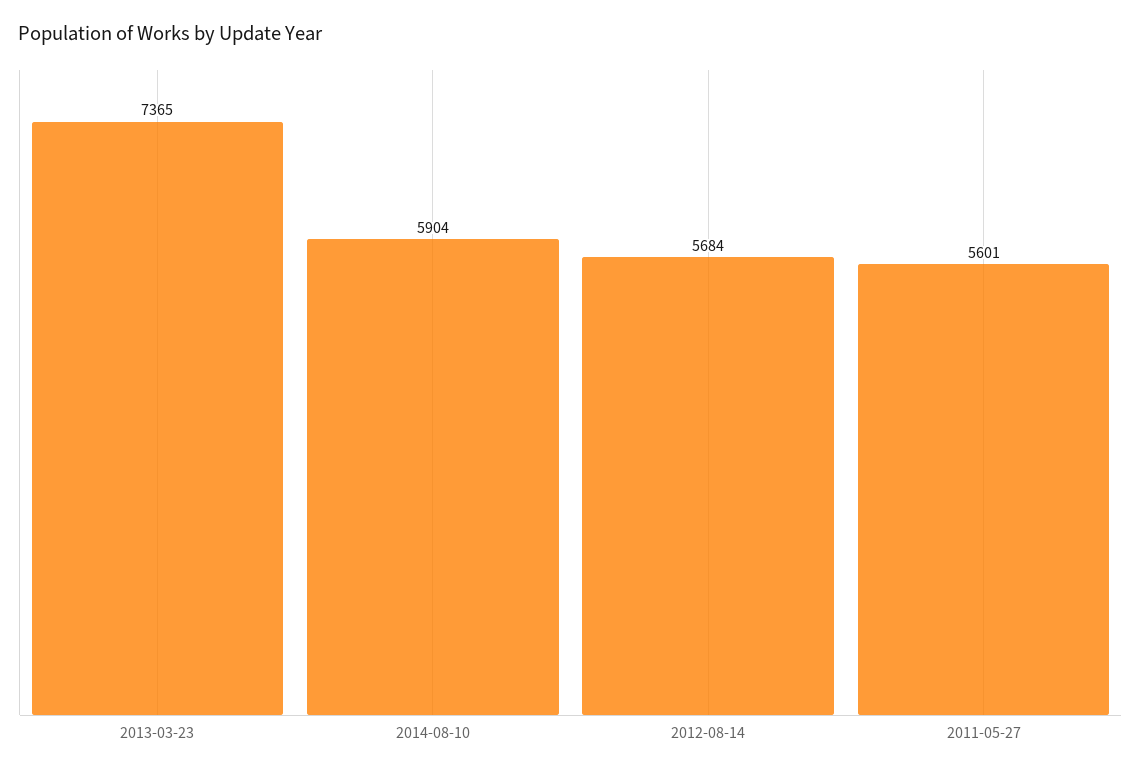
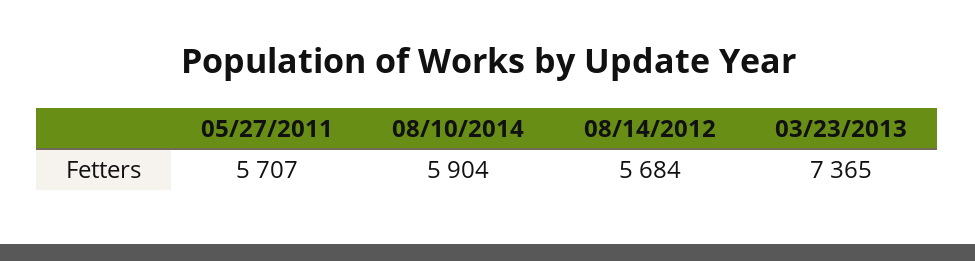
  {
    "2013-03-23": 7365,
    "2014-08-10": 5904,
    "2012-08-14": 5684,
-   "2011-05-27": 5601
+   "2011-05-27": 5707
  }

